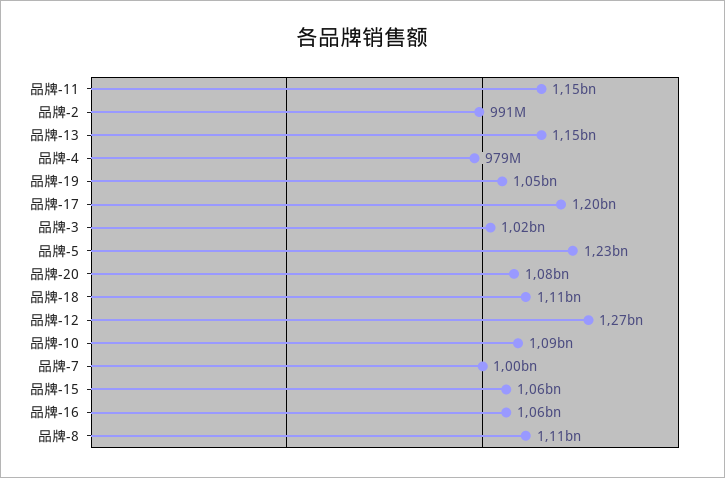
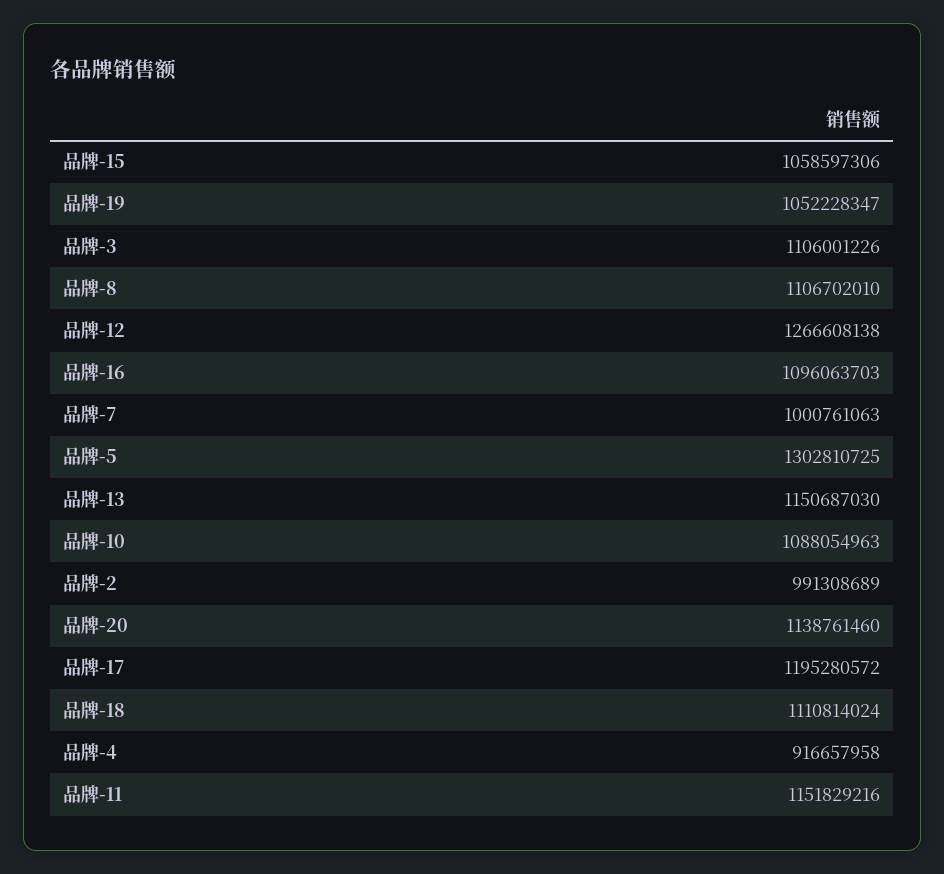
  {
    "品牌-11": 1151829216,
    "品牌-2": 991308689,
    "品牌-13": 1150687030,
-   "品牌-4": 979000000,
+   "品牌-4": 916657958,
    "品牌-19": 1052228347,
    "品牌-17": 1195280572,
-   "品牌-3": 1020000000,
+   "品牌-3": 1106001226,
-   "品牌-5": 1230000000,
+   "品牌-5": 1302810725,
-   "品牌-20": 1080000000,
+   "品牌-20": 1138761460,
    "品牌-18": 1110814024,
    "品牌-12": 1266608138,
    "品牌-10": 1088054963,
    "品牌-7": 1000761063,
    "品牌-15": 1058597306,
-   "品牌-16": 1060000000,
+   "品牌-16": 1096063703,
    "品牌-8": 1106702010
  }

